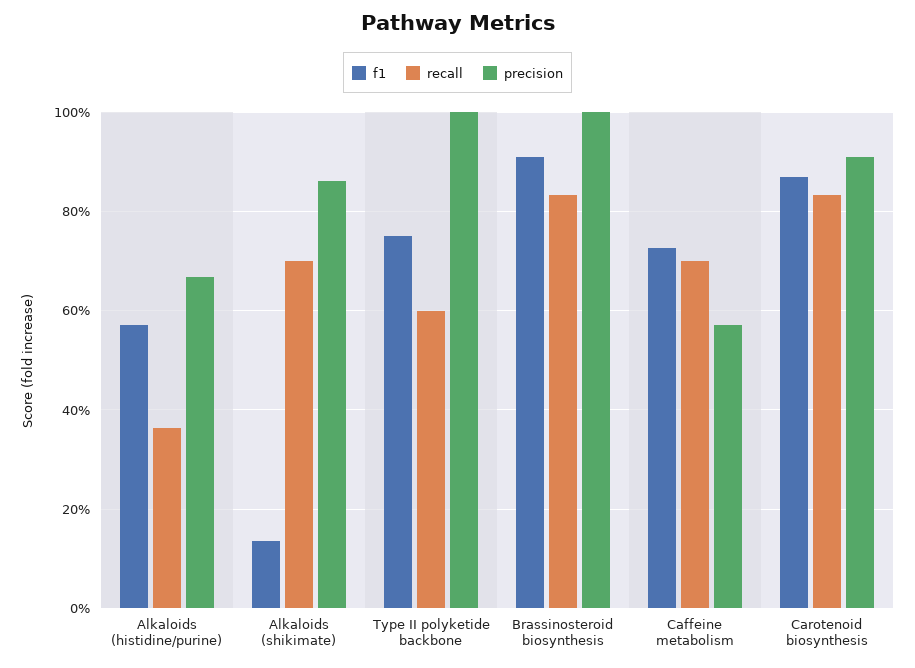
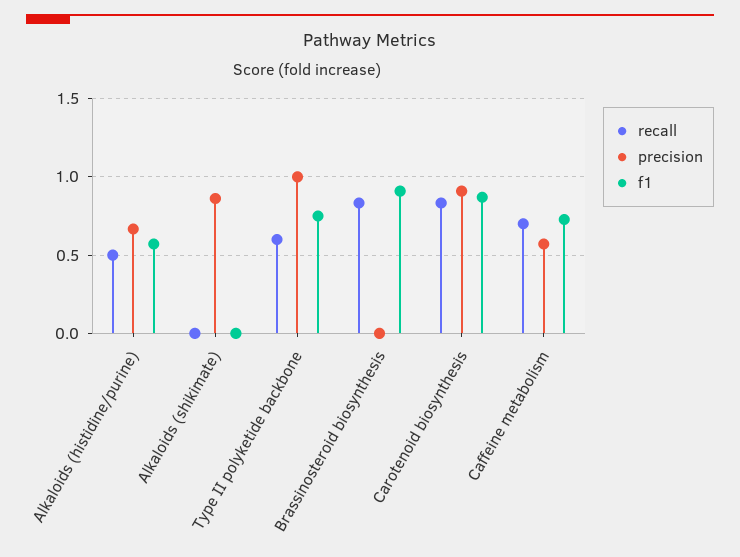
  {
    "f1": {
      "Alkaloids (histidine/purine)": 0.58,
-     "Alkaloids (shikimate)": 0.14,
+     "Alkaloids (shikimate)": 0,
      "Type II polyketide backbone": 0.76,
      "Brassinosteroid biosynthesis": 0.9,
      "Caffeine metabolism": 0.72,
      "Carotenoid biosynthesis": 0.86
    },
    "recall": {
-     "Alkaloids (histidine/purine)": 0.36,
+     "Alkaloids (histidine/purine)": 0.5,
-     "Alkaloids (shikimate)": 0.7,
+     "Alkaloids (shikimate)": 0,
      "Type II polyketide backbone": 0.6,
      "Brassinosteroid biosynthesis": 0.84,
      "Caffeine metabolism": 0.7,
      "Carotenoid biosynthesis": 0.84
    },
    "precision": {
      "Alkaloids (histidine/purine)": 0.66,
      "Alkaloids (shikimate)": 0.86,
      "Type II polyketide backbone": 1,
-     "Brassinosteroid biosynthesis": 1,
+     "Brassinosteroid biosynthesis": 0,
      "Caffeine metabolism": 0.58,
      "Carotenoid biosynthesis": 0.9
    }
  }

